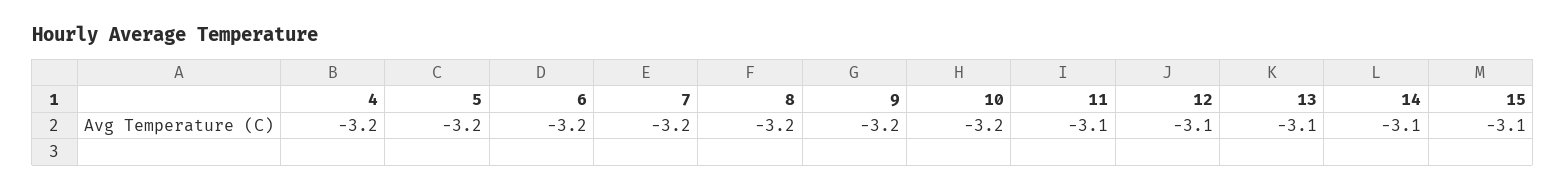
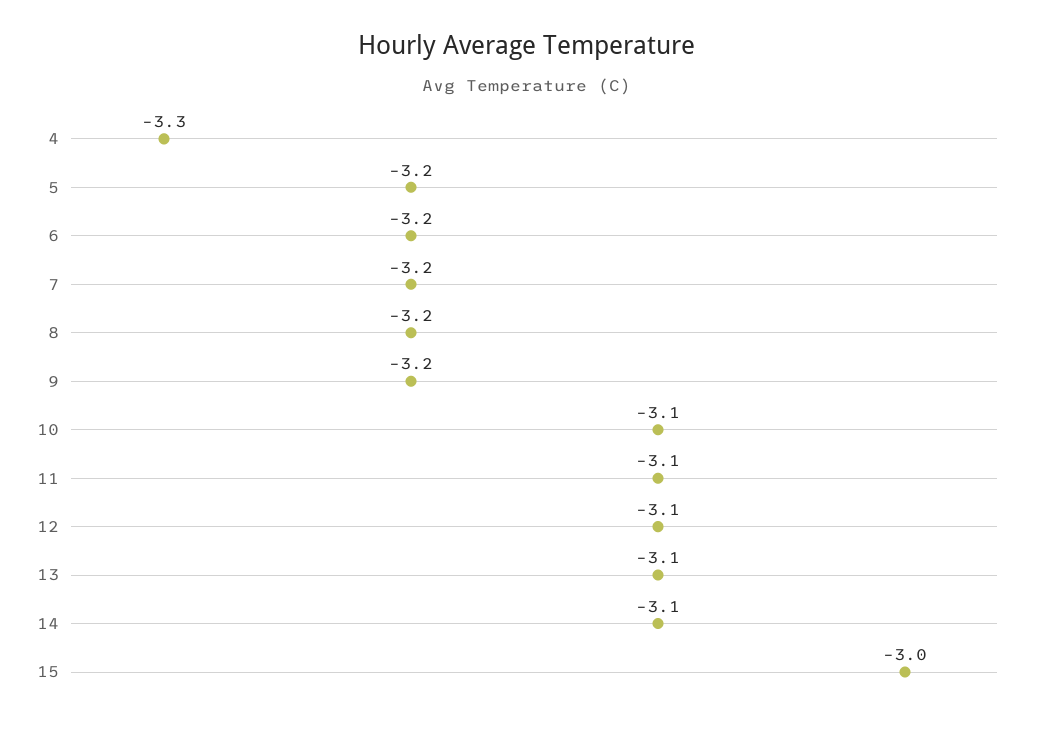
  {
-   "4": -3.2,
+   "4": -3.3,
    "5": -3.2,
    "6": -3.2,
    "7": -3.2,
    "8": -3.2,
    "9": -3.2,
-   "10": -3.2,
+   "10": -3.1,
    "11": -3.1,
    "12": -3.1,
    "13": -3.1,
    "14": -3.1,
-   "15": -3.1
+   "15": -3
  }

